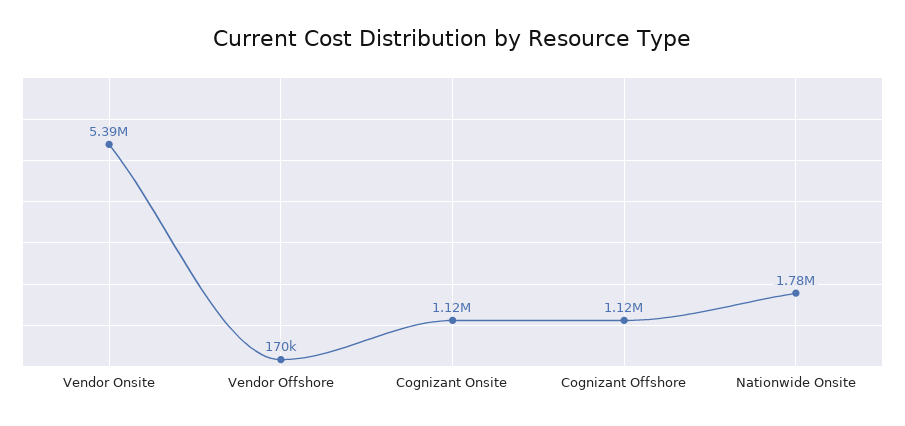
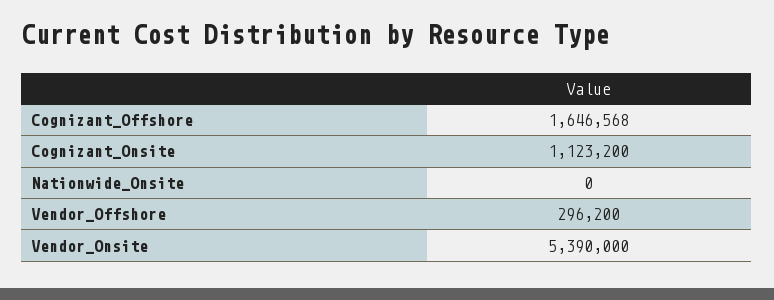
  {
    "Vendor Onsite": 5390000,
-   "Vendor Offshore": 170000,
+   "Vendor Offshore": 296200,
    "Cognizant Onsite": 1123200,
-   "Cognizant Offshore": 1120000,
+   "Cognizant Offshore": 1646568,
-   "Nationwide Onsite": 1780000
+   "Nationwide Onsite": 0
  }

